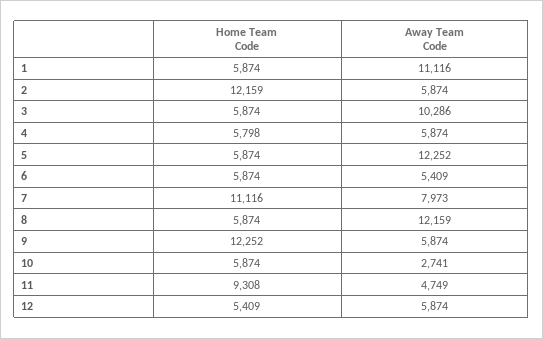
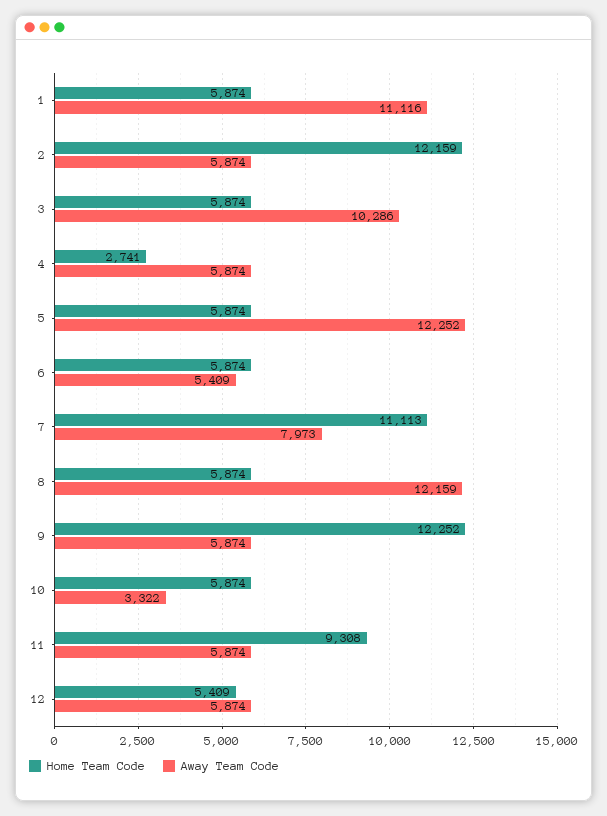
  {
    "Home Team Code": {
      "1": 5874,
      "2": 12159,
      "3": 5874,
-     "4": 5798,
+     "4": 2741,
      "5": 5874,
      "6": 5874,
-     "7": 11116,
+     "7": 11113,
      "8": 5874,
      "9": 12252,
      "10": 5874,
      "11": 9308,
      "12": 5409
    },
    "Away Team Code": {
      "1": 11116,
      "2": 5874,
      "3": 10286,
      "4": 5874,
      "5": 12252,
      "6": 5409,
      "7": 7973,
      "8": 12159,
      "9": 5874,
-     "10": 2741,
+     "10": 3322,
-     "11": 4749,
+     "11": 5874,
      "12": 5874
    }
  }

